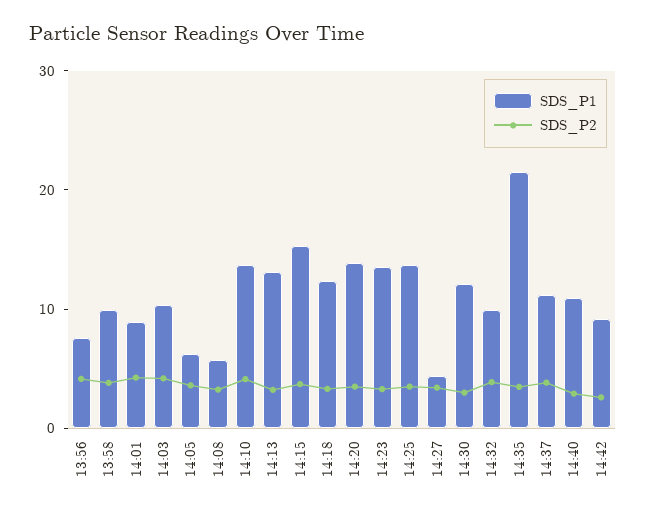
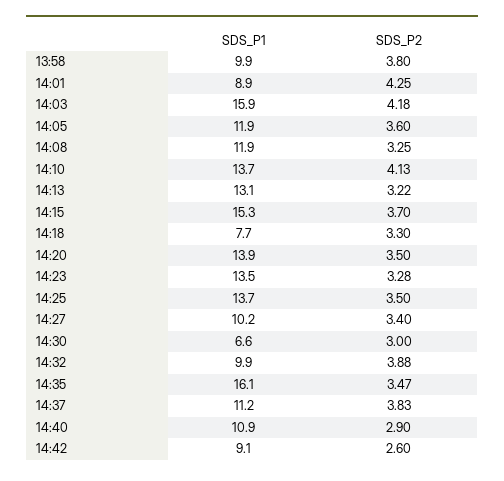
  {
    "SDS_P1": {
-     "13:56": 8,
      "13:58": 9.9,
      "14:01": 8.9,
-     "14:03": 10,
+     "14:03": 15.9,
-     "14:05": 6,
+     "14:05": 11.9,
-     "14:08": 6,
+     "14:08": 11.9,
      "14:10": 13.7,
      "14:13": 13.1,
      "14:15": 15.3,
-     "14:18": 12,
+     "14:18": 7.7,
      "14:20": 13.9,
      "14:23": 13.5,
      "14:25": 13.7,
-     "14:27": 4,
+     "14:27": 10.2,
-     "14:30": 12,
+     "14:30": 6.6,
      "14:32": 9.9,
-     "14:35": 22,
+     "14:35": 16.1,
      "14:37": 11.2,
      "14:40": 10.9,
      "14:42": 9.1
    },
    "SDS_P2": {
-     "13:56": 4,
      "13:58": 3.8,
      "14:01": 4.25,
      "14:03": 4.18,
      "14:05": 3.6,
      "14:08": 3.25,
      "14:10": 4.13,
      "14:13": 3.22,
      "14:15": 3.7,
      "14:18": 3.3,
      "14:20": 3.5,
      "14:23": 3.28,
      "14:25": 3.5,
      "14:27": 3.4,
      "14:30": 3,
      "14:32": 3.88,
      "14:35": 3.47,
      "14:37": 3.83,
      "14:40": 2.9,
      "14:42": 2.6
    }
  }

